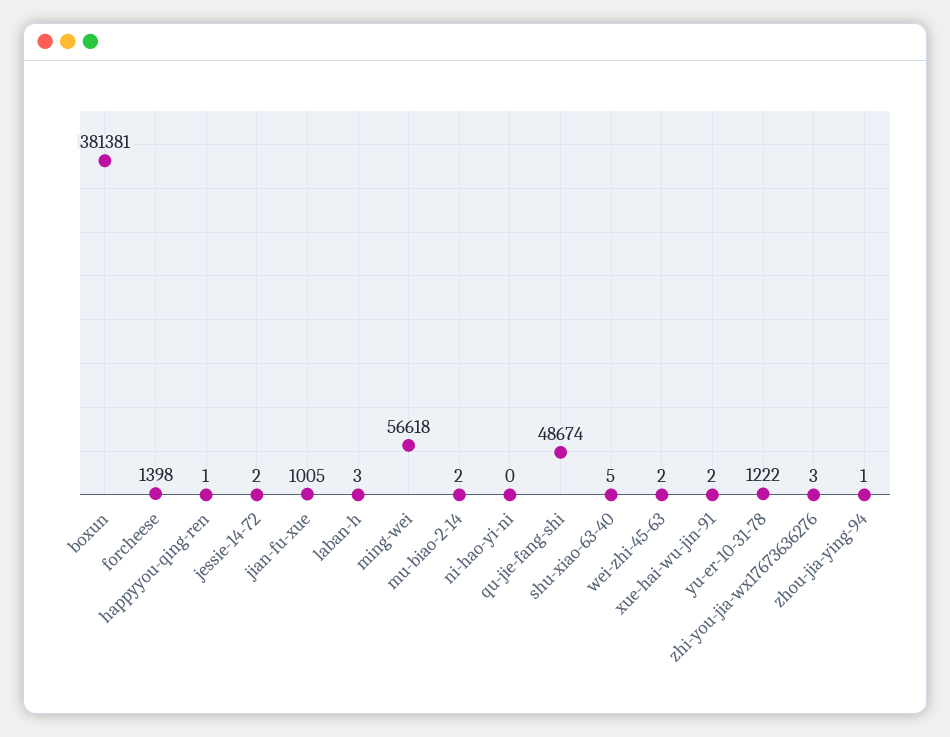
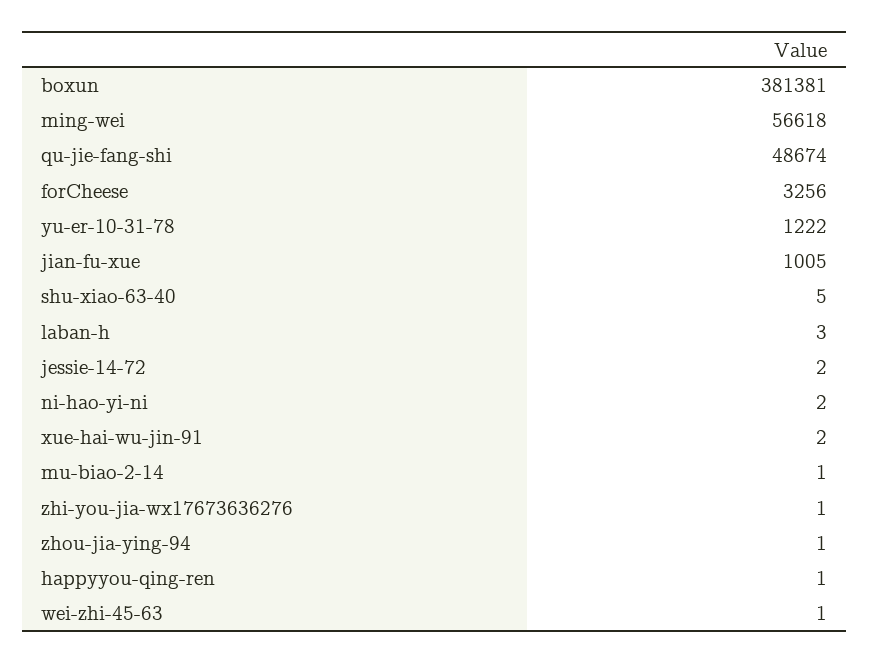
  {
    "boxun": 381381,
-   "forcheese": 1398,
+   "forcheese": 3256,
    "happyyou-qing-ren": 1,
    "jessie-14-72": 2,
    "jian-fu-xue": 1005,
    "laban-h": 3,
    "ming-wei": 56618,
-   "mu-biao-2-14": 2,
+   "mu-biao-2-14": 1,
-   "ni-hao-yi-ni": 0,
+   "ni-hao-yi-ni": 2,
    "qu-jie-fang-shi": 48674,
    "shu-xiao-63-40": 5,
-   "wei-zhi-45-63": 2,
+   "wei-zhi-45-63": 1,
    "xue-hai-wu-jin-91": 2,
    "yu-er-10-31-78": 1222,
-   "zhi-you-jia-wx17673636276": 3,
+   "zhi-you-jia-wx17673636276": 1,
    "zhou-jia-ying-94": 1
  }

